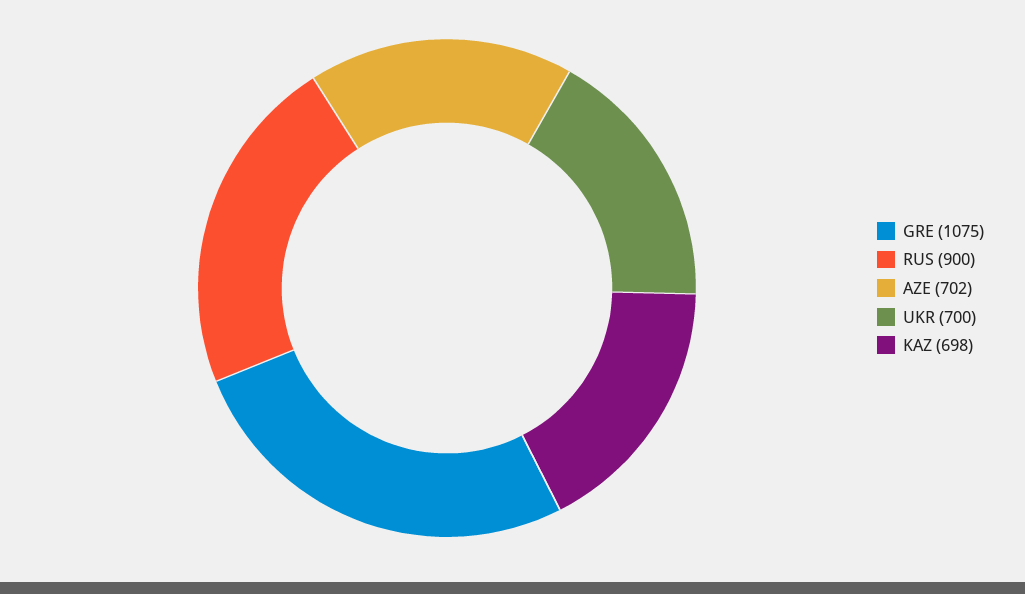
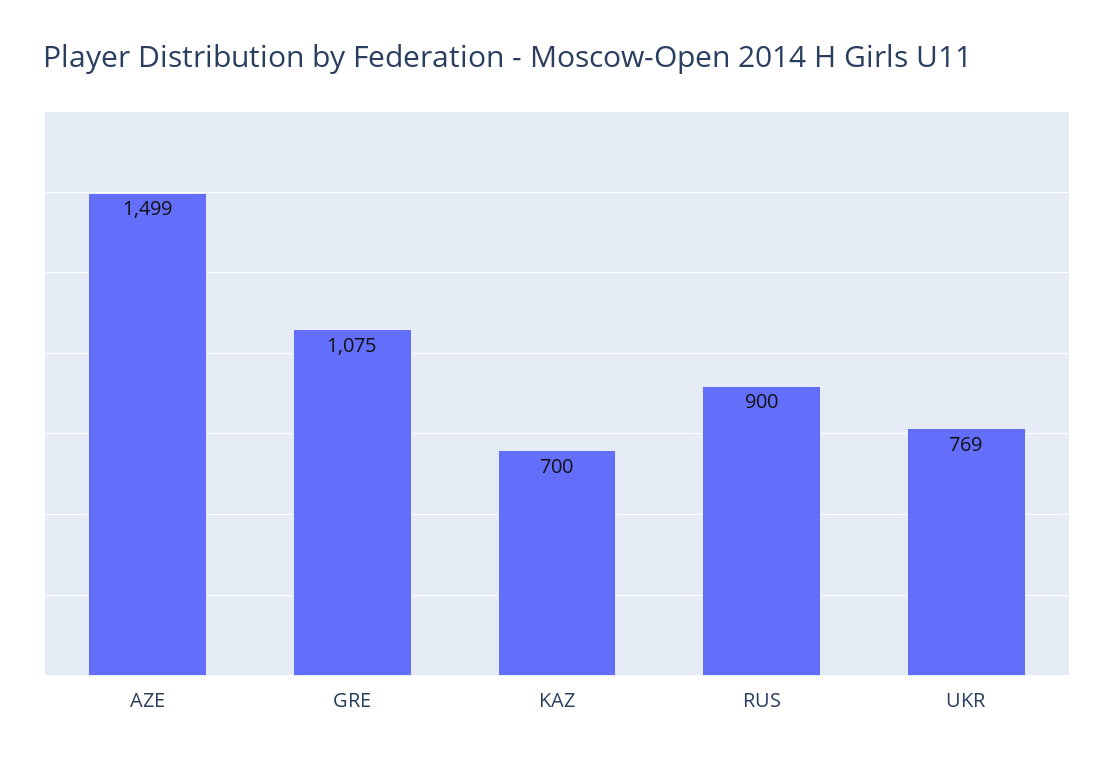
  {
    "GRE": 1075,
    "RUS": 900,
-   "AZE": 702,
+   "AZE": 1499,
-   "UKR": 700,
+   "UKR": 769,
-   "KAZ": 698
+   "KAZ": 700
  }

